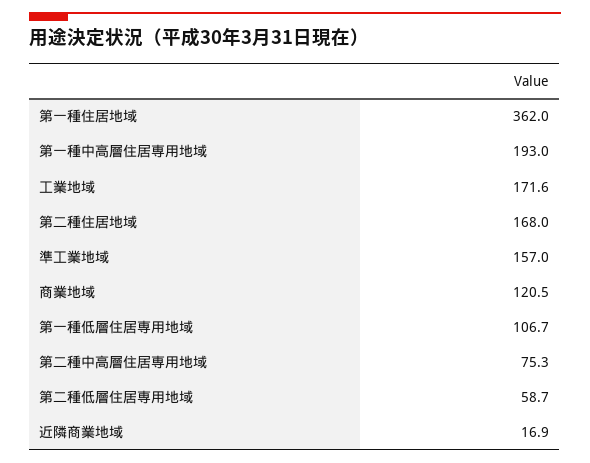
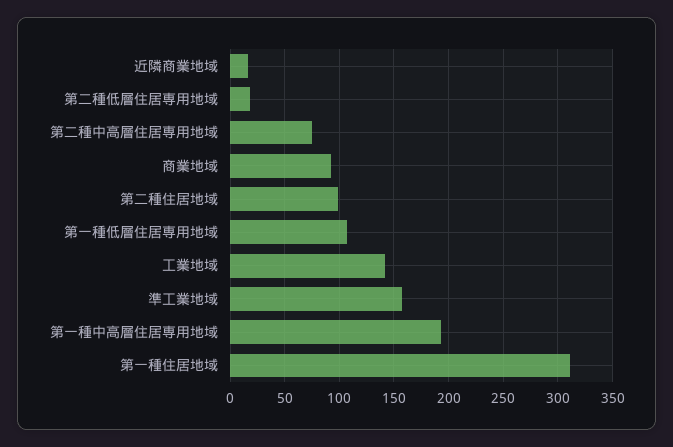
  {
-   "第一種住居地域": 362,
+   "第一種住居地域": 310,
    "第一種中高層住居専用地域": 193,
-   "工業地域": 171.6,
+   "工業地域": 140,
-   "第二種住居地域": 168,
+   "第二種住居地域": 100,
    "準工業地域": 157,
-   "商業地域": 120.5,
+   "商業地域": 90,
    "第一種低層住居専用地域": 106.7,
    "第二種中高層住居専用地域": 75.3,
-   "第二種低層住居専用地域": 58.7,
+   "第二種低層住居専用地域": 20,
    "近隣商業地域": 16.9
  }

